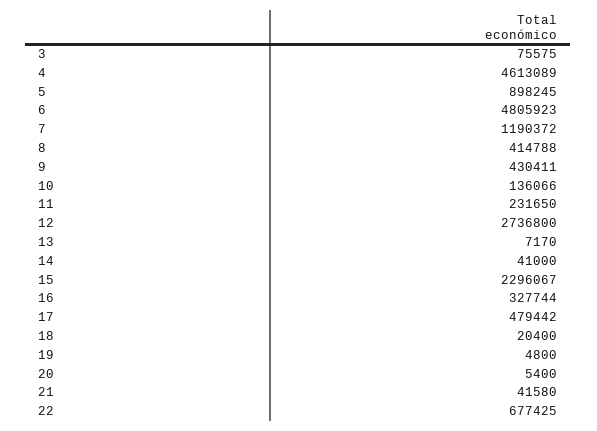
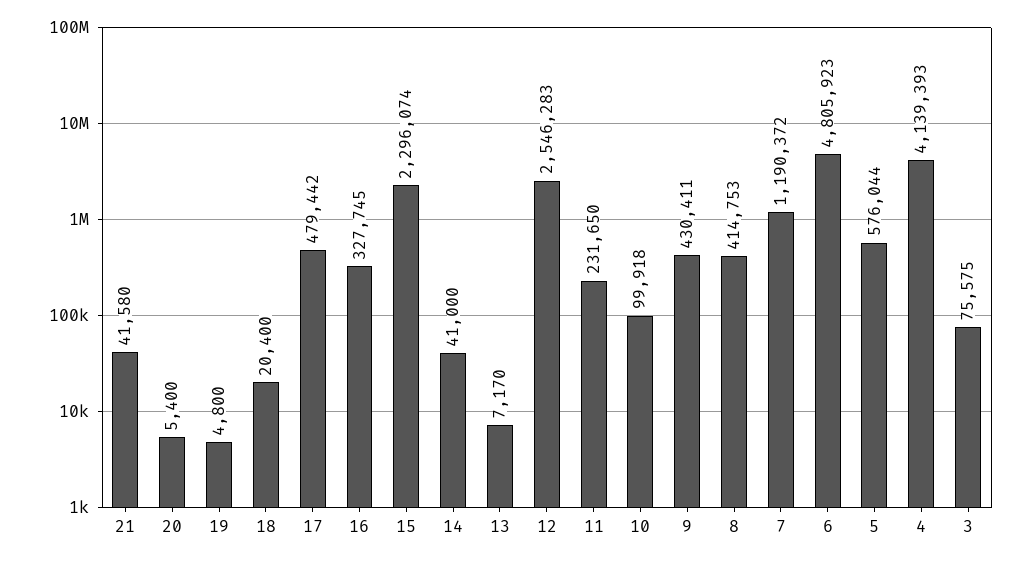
  {
    "3": 75575,
-   "4": 4613089,
+   "4": 4139393,
-   "5": 898245,
+   "5": 576044,
    "6": 4805923,
    "7": 1190372,
-   "8": 414788,
+   "8": 414753,
    "9": 430411,
-   "10": 136066,
+   "10": 99918,
    "11": 231650,
-   "12": 2736800,
+   "12": 2546283,
    "13": 7170,
    "14": 41000,
-   "15": 2296067,
+   "15": 2296074,
-   "16": 327744,
+   "16": 327745,
    "17": 479442,
    "18": 20400,
    "19": 4800,
    "20": 5400,
-   "21": 41580,
+   "21": 41580
-   "22": 677425
  }

